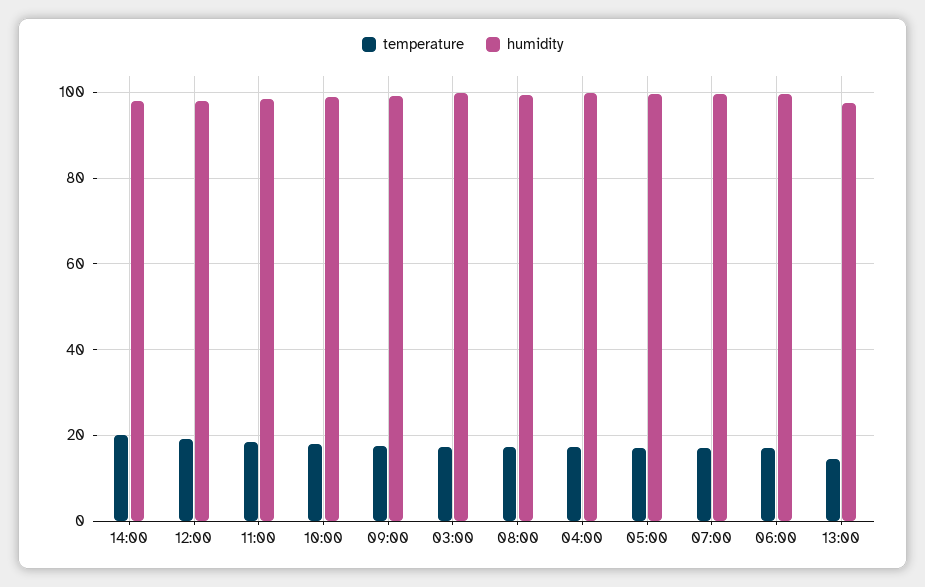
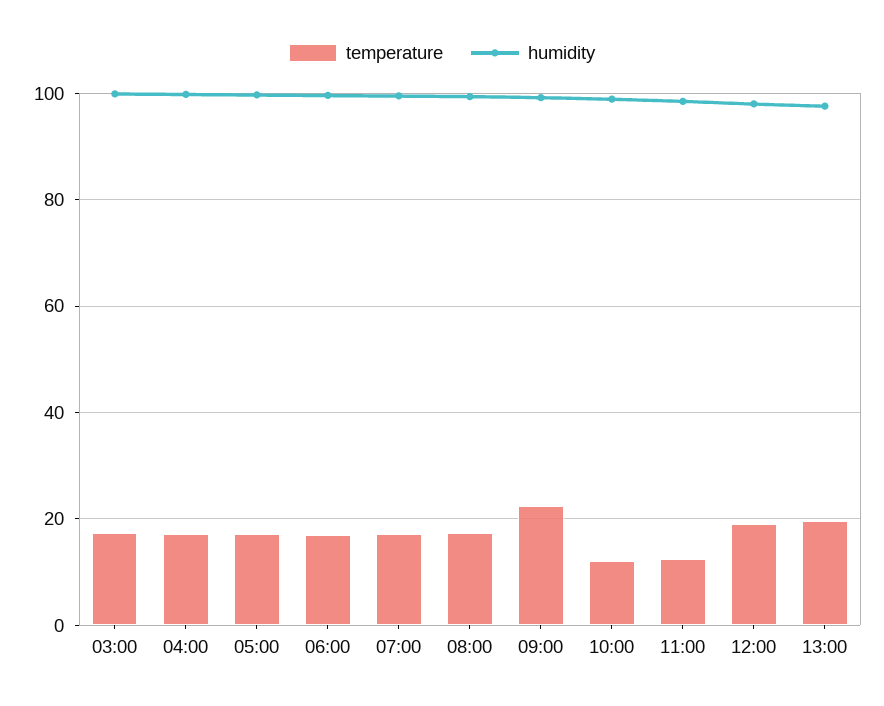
  {
    "temperature": {
-     "14:00": 20,
      "12:00": 20,
-     "11:00": 18,
+     "11:00": 12,
-     "10:00": 18,
+     "10:00": 12,
-     "09:00": 18,
+     "09:00": 22,
      "03:00": 18,
      "08:00": 18,
      "04:00": 18,
      "05:00": 18,
      "07:00": 18,
      "06:00": 18,
-     "13:00": 14
+     "13:00": 20
    },
    "humidity": {
-     "14:00": 98,
      "12:00": 98,
      "11:00": 98,
      "10:00": 98,
      "09:00": 100,
      "03:00": 100,
      "08:00": 100,
      "04:00": 100,
      "05:00": 100,
      "07:00": 100,
      "06:00": 100,
      "13:00": 98
    }
  }

